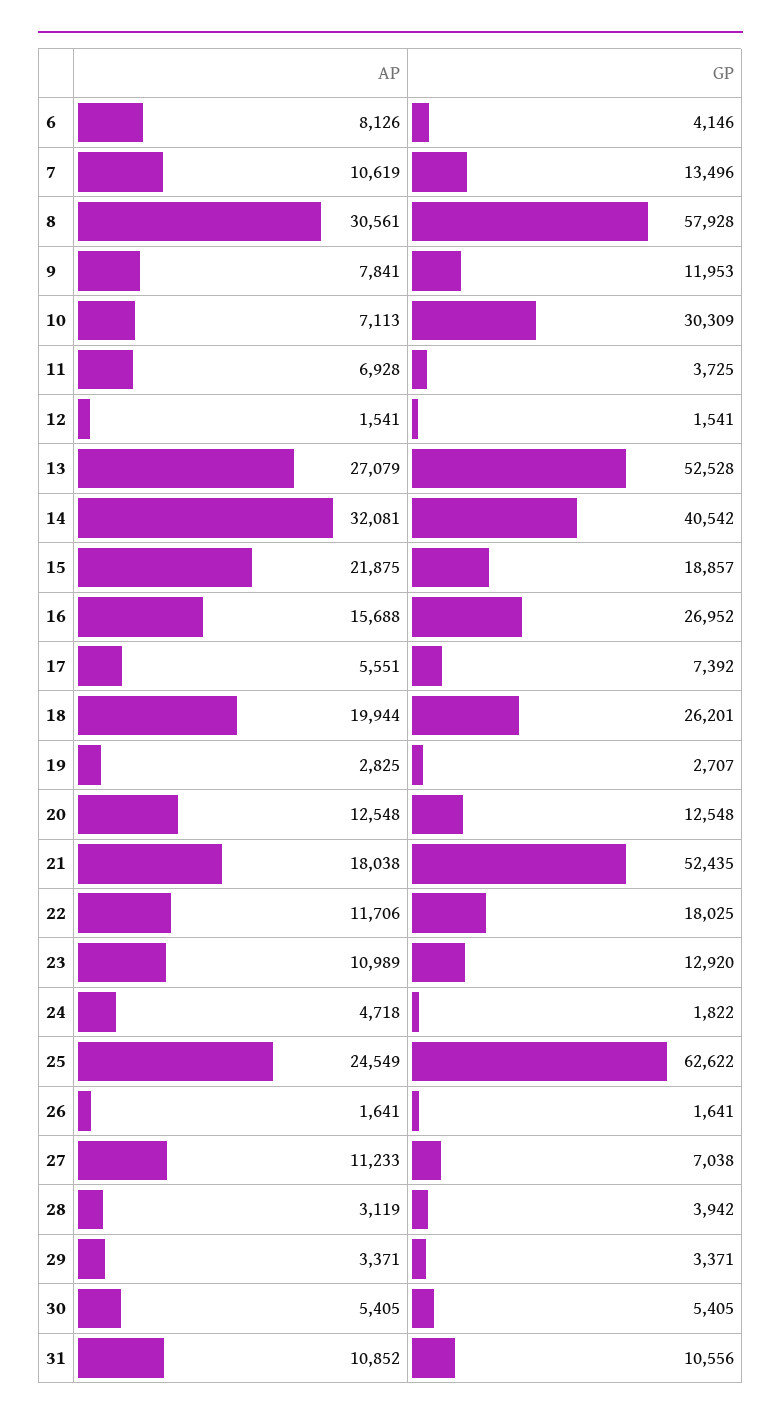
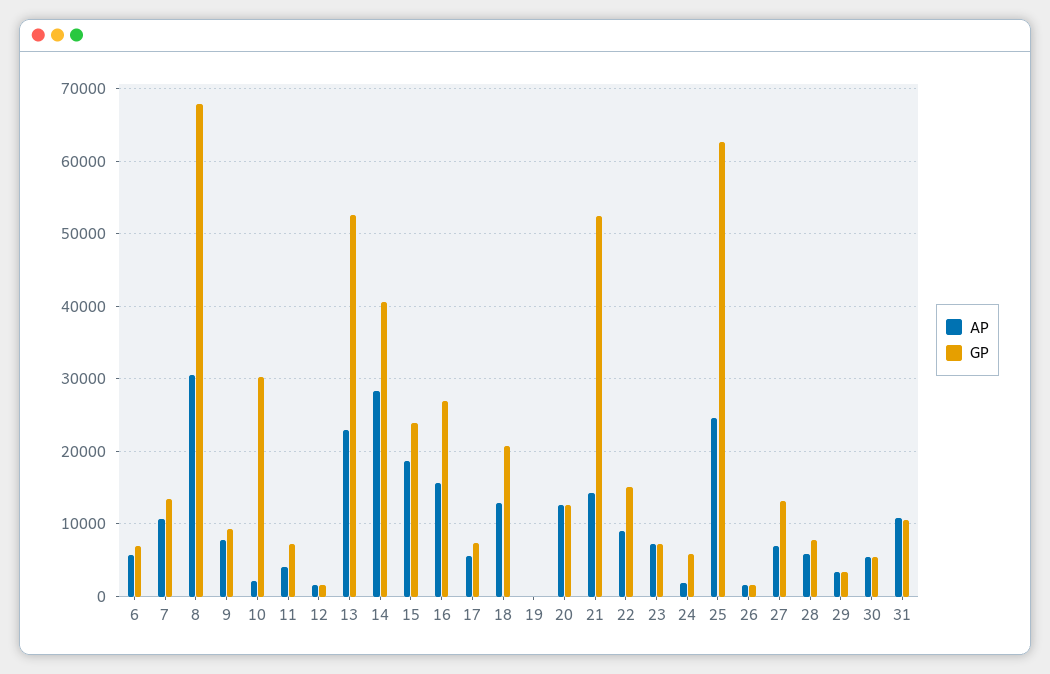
  {
    "AP": {
-     "6": 8126,
+     "6": 6000,
      "7": 10619,
      "8": 30561,
      "9": 7841,
-     "10": 7113,
+     "10": 2000,
-     "11": 6928,
+     "11": 4000,
      "12": 1541,
-     "13": 27079,
+     "13": 23000,
-     "14": 32081,
+     "14": 28000,
-     "15": 21875,
+     "15": 19000,
      "16": 15688,
      "17": 5551,
-     "18": 19944,
+     "18": 13000,
-     "19": 2825,
+     "19": 0,
      "20": 12548,
-     "21": 18038,
+     "21": 14000,
-     "22": 11706,
+     "22": 9000,
-     "23": 10989,
+     "23": 7000,
-     "24": 4718,
+     "24": 2000,
      "25": 24549,
      "26": 1641,
-     "27": 11233,
+     "27": 7000,
-     "28": 3119,
+     "28": 6000,
      "29": 3371,
      "30": 5405,
      "31": 10852
    },
    "GP": {
-     "6": 4146,
+     "6": 7000,
      "7": 13496,
-     "8": 57928,
+     "8": 68000,
-     "9": 11953,
+     "9": 9000,
      "10": 30309,
-     "11": 3725,
+     "11": 7000,
      "12": 1541,
      "13": 52528,
      "14": 40542,
-     "15": 18857,
+     "15": 24000,
      "16": 26952,
      "17": 7392,
-     "18": 26201,
+     "18": 21000,
-     "19": 2707,
+     "19": 0,
      "20": 12548,
      "21": 52435,
-     "22": 18025,
+     "22": 15000,
-     "23": 12920,
+     "23": 7000,
-     "24": 1822,
+     "24": 6000,
      "25": 62622,
      "26": 1641,
-     "27": 7038,
+     "27": 13000,
-     "28": 3942,
+     "28": 8000,
      "29": 3371,
      "30": 5405,
      "31": 10556
    }
  }

